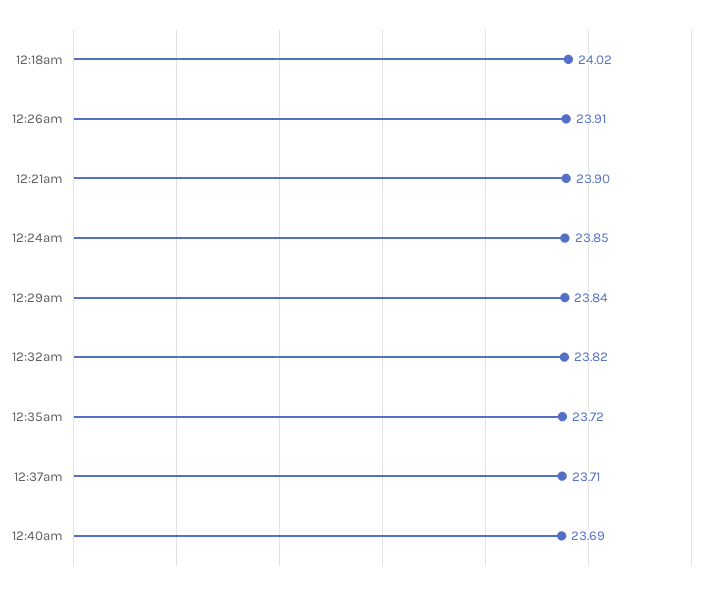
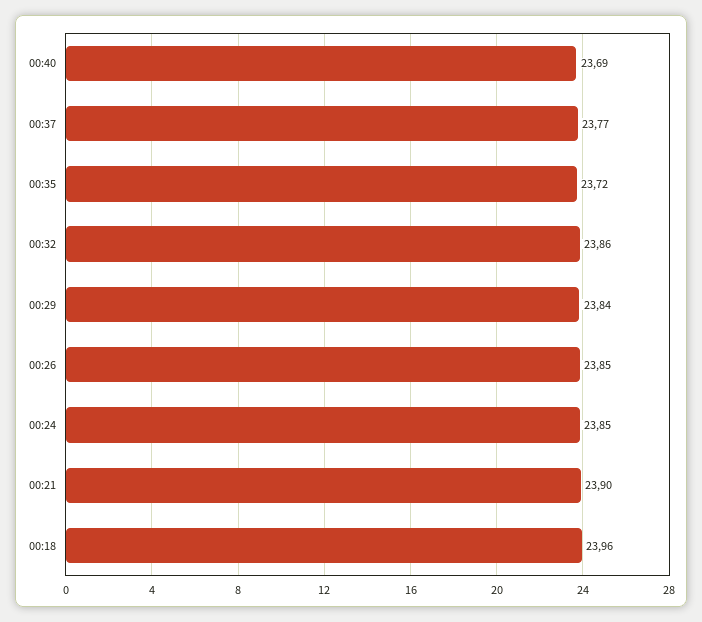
  {
-   "12:18am": 24.02,
+   "12:18am": 23.96,
-   "12:26am": 23.91,
+   "12:26am": 23.85,
    "12:21am": 23.9,
    "12:24am": 23.85,
    "12:29am": 23.84,
-   "12:32am": 23.82,
+   "12:32am": 23.86,
    "12:35am": 23.72,
-   "12:37am": 23.71,
+   "12:37am": 23.77,
    "12:40am": 23.69
  }

